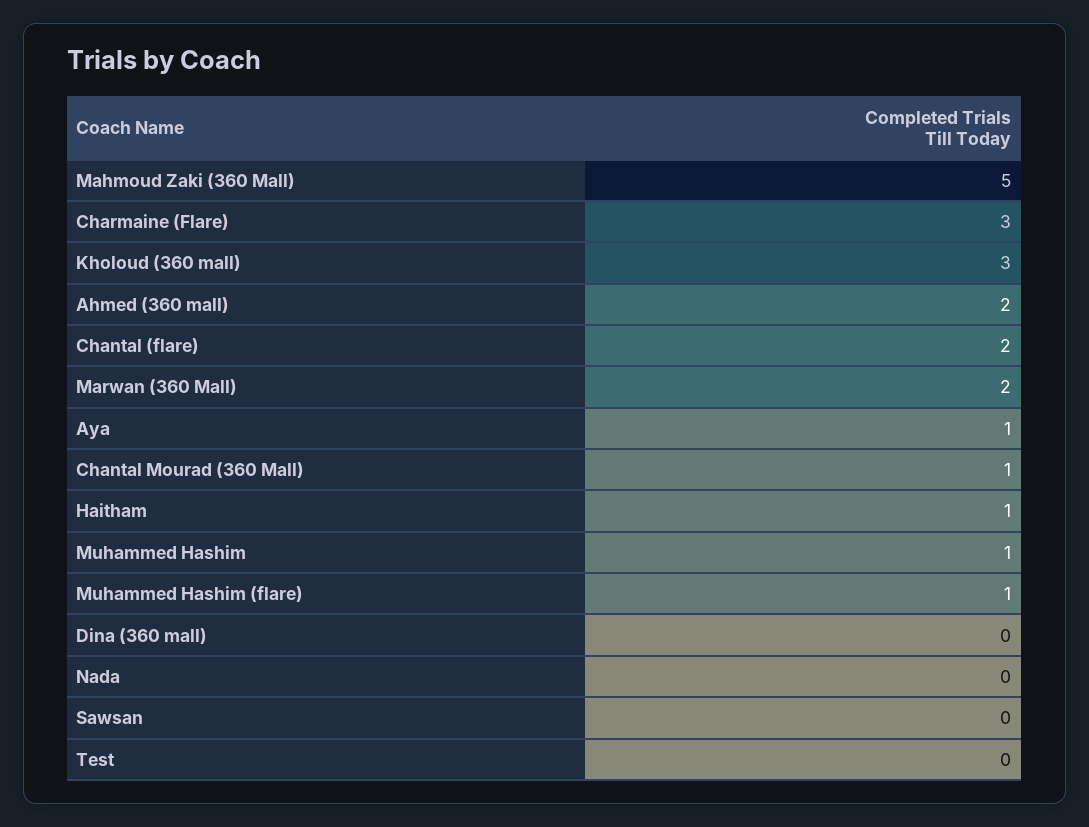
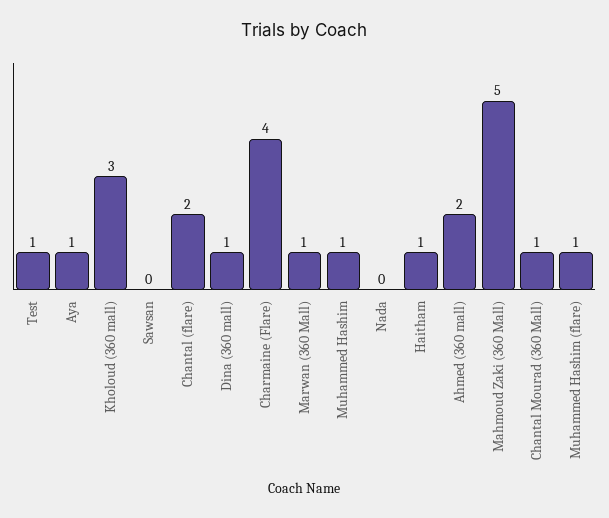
  {
    "Mahmoud Zaki (360 Mall)": 5,
-   "Charmaine (Flare)": 3,
+   "Charmaine (Flare)": 4,
    "Kholoud (360 mall)": 3,
    "Ahmed (360 mall)": 2,
    "Chantal (flare)": 2,
-   "Marwan (360 Mall)": 2,
+   "Marwan (360 Mall)": 1,
    "Aya": 1,
    "Chantal Mourad (360 Mall)": 1,
    "Haitham": 1,
    "Muhammed Hashim": 1,
    "Muhammed Hashim (flare)": 1,
-   "Dina (360 mall)": 0,
+   "Dina (360 mall)": 1,
    "Nada": 0,
    "Sawsan": 0,
-   "Test": 0
+   "Test": 1
  }

